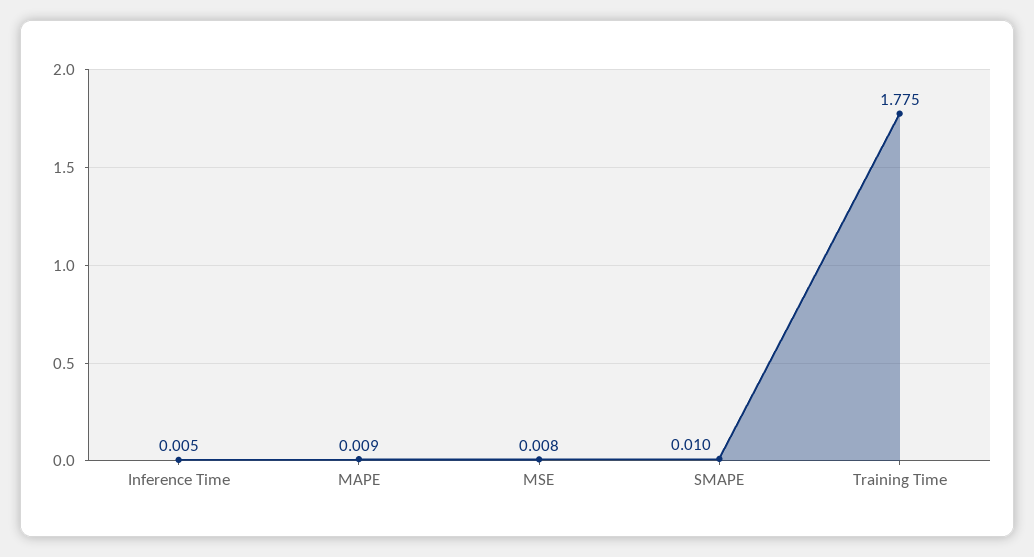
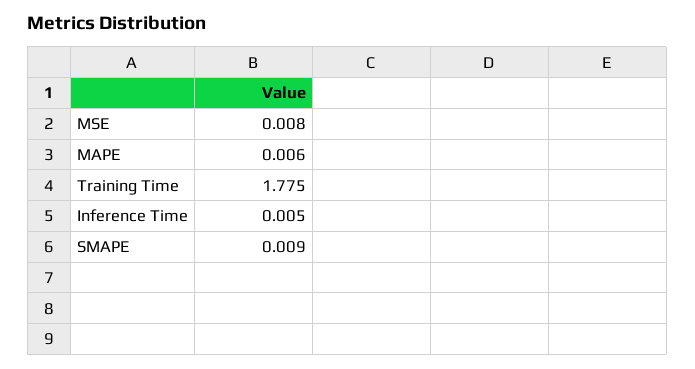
  {
    "Inference Time": 0.005,
-   "MAPE": 0.009,
+   "MAPE": 0.006,
    "MSE": 0.008,
-   "SMAPE": 0.01,
+   "SMAPE": 0.009,
    "Training Time": 1.775
  }

